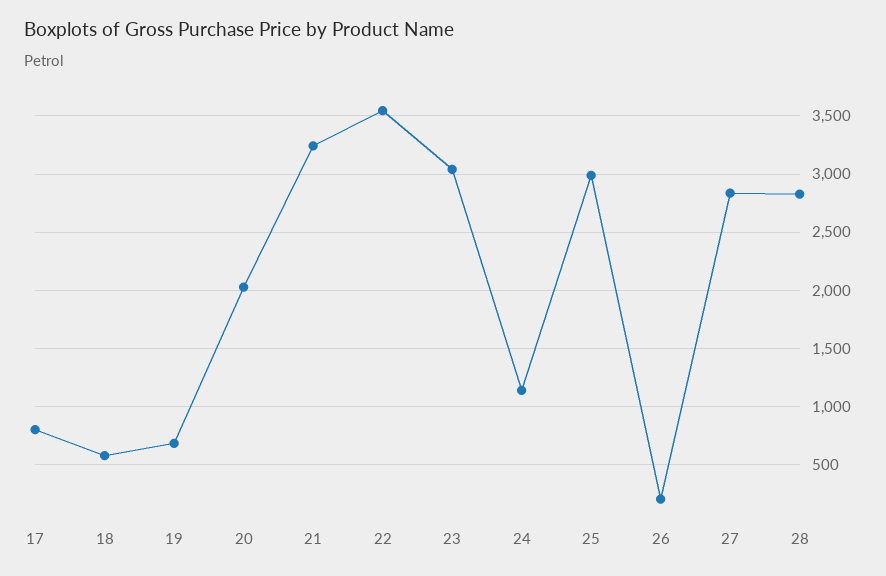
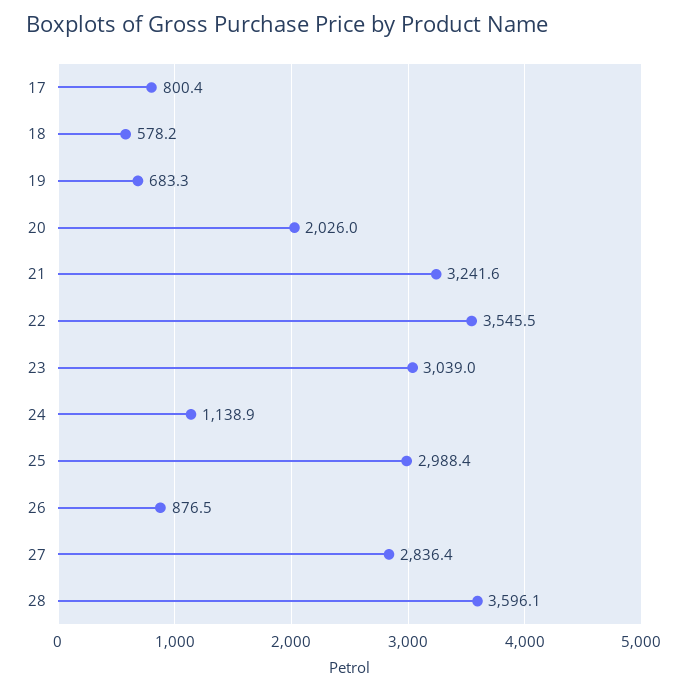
  {
    "17": 800.4,
    "18": 578.2,
    "19": 683.3,
    "20": 2026,
    "21": 3241.6,
    "22": 3545.5,
    "23": 3039,
    "24": 1138.9,
    "25": 2988.4,
-   "26": 200,
+   "26": 876.5,
    "27": 2836.4,
-   "28": 2800
+   "28": 3596.1
  }

